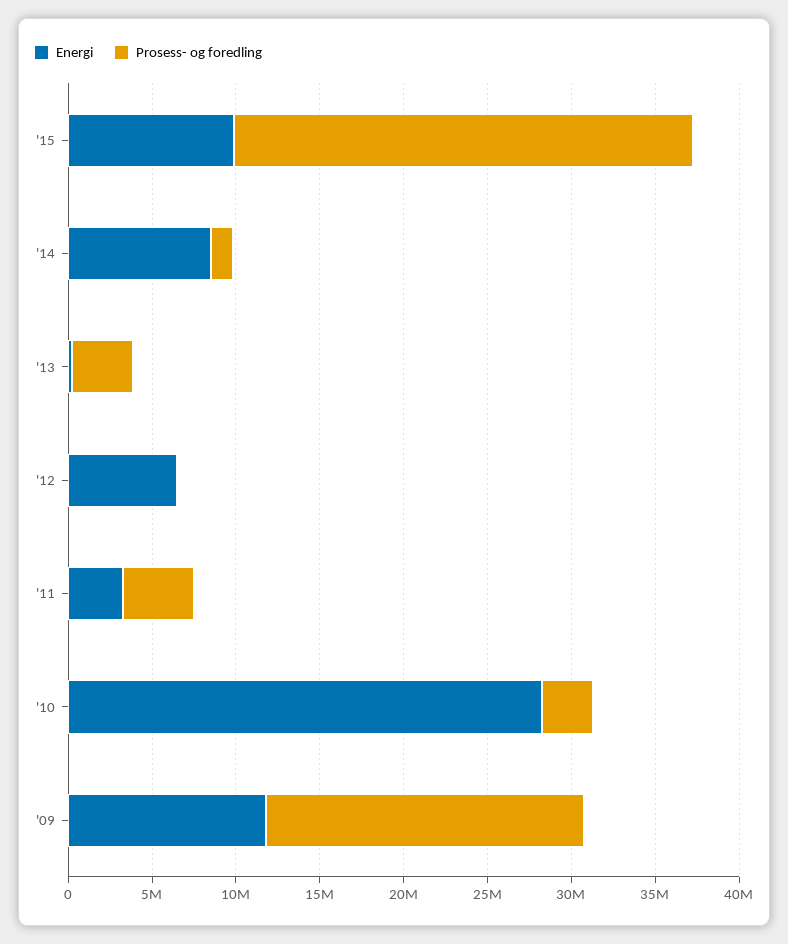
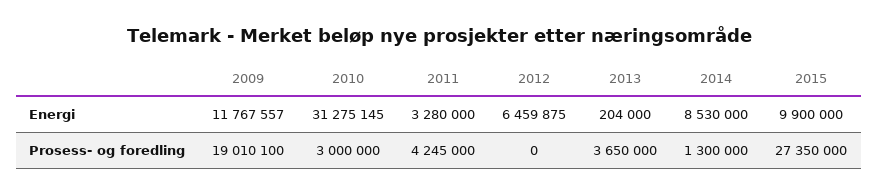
  {
    "Energi": {
      "'15": 9900000,
      "'14": 8530000,
      "'13": 204000,
      "'12": 6459875,
      "'11": 3280000,
-     "'10": 28000000,
+     "'10": 31275145,
      "'09": 11767557
    },
    "Prosess- og foredling": {
      "'15": 27350000,
      "'14": 1300000,
      "'13": 3650000,
      "'12": 0,
      "'11": 4245000,
      "'10": 3000000,
      "'09": 19010100
    }
  }

